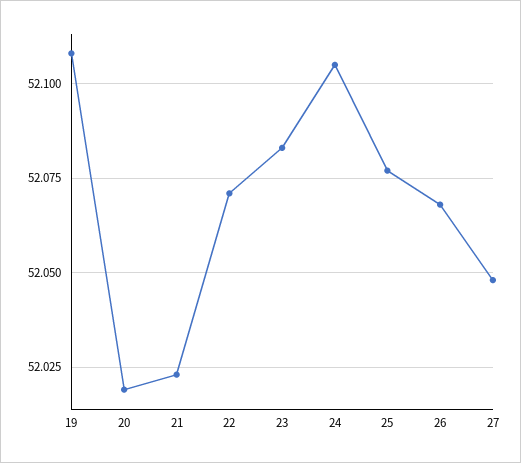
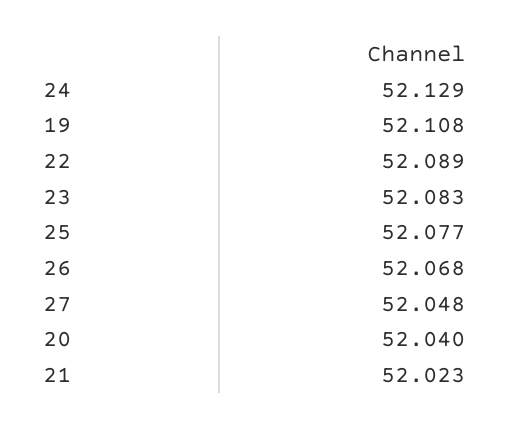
  {
    "19": 52.108,
-   "20": 52.02,
+   "20": 52.04,
    "21": 52.023,
-   "22": 52.07,
+   "22": 52.089,
    "23": 52.083,
-   "24": 52.105,
+   "24": 52.129,
    "25": 52.077,
    "26": 52.068,
    "27": 52.048
  }

